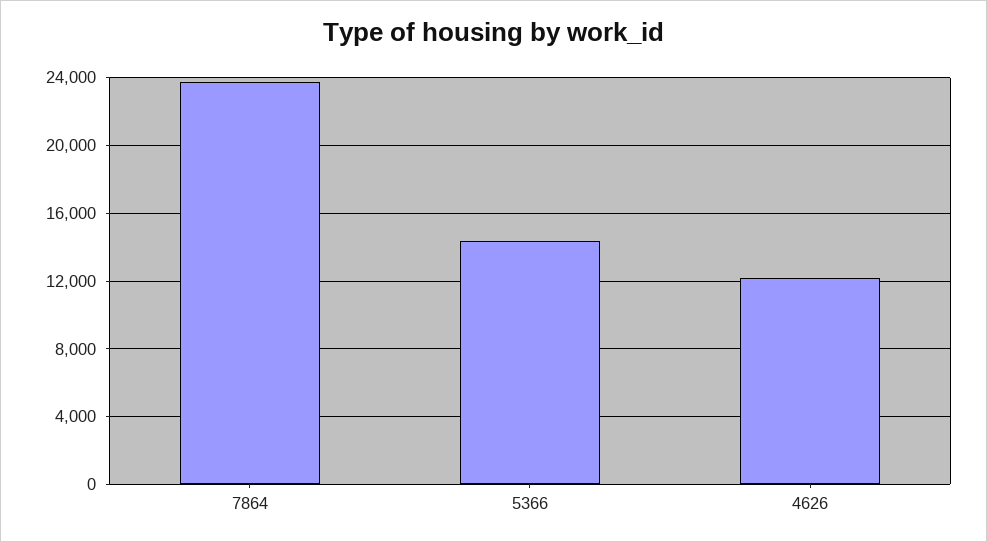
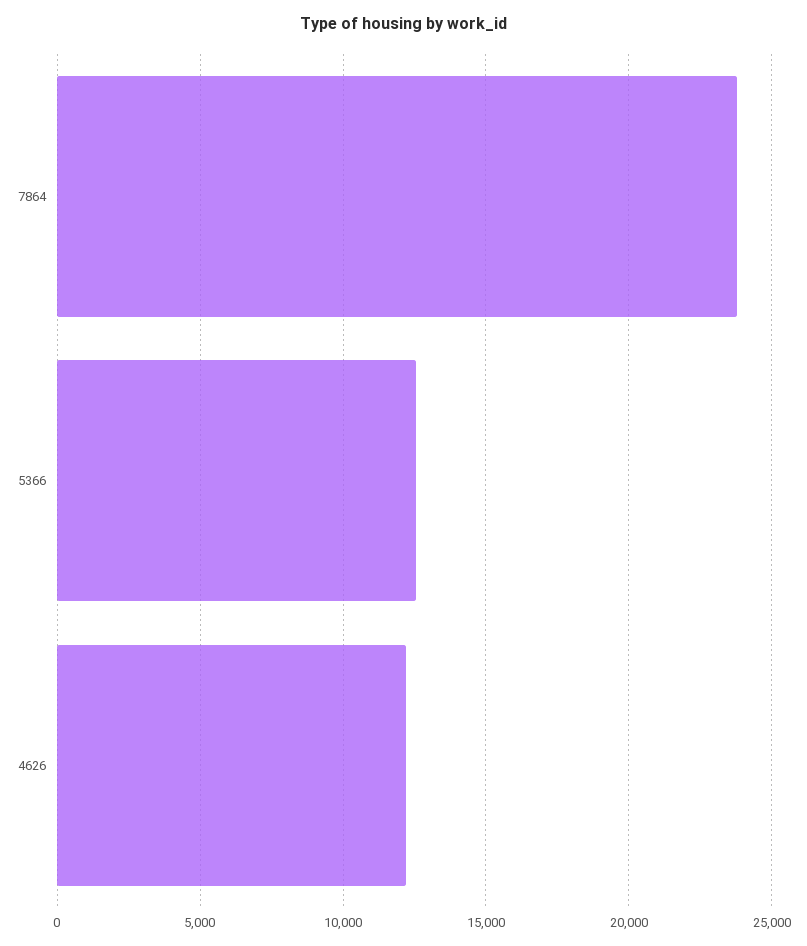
  {
    "7864": 24000,
-   "5366": 14500,
+   "5366": 12500,
    "4626": 12000
  }

